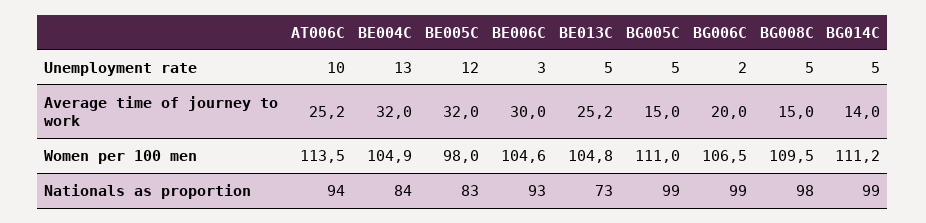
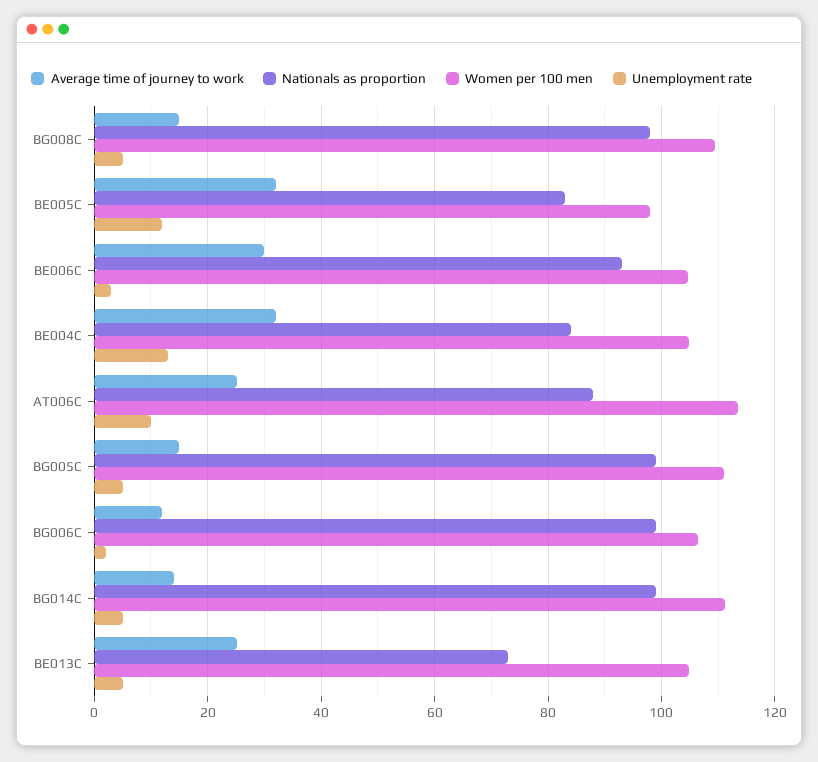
  {
    "Unemployment rate": {
      "AT006C": 10,
      "BE004C": 13,
      "BE005C": 12,
      "BE006C": 3,
      "BE013C": 5,
      "BG005C": 5,
      "BG006C": 2,
      "BG008C": 5,
      "BG014C": 5
    },
    "Average time of journey to work": {
      "AT006C": 25.2,
      "BE004C": 32,
      "BE005C": 32,
      "BE006C": 30,
      "BE013C": 25.2,
      "BG005C": 15,
-     "BG006C": 20,
+     "BG006C": 12,
      "BG008C": 15,
      "BG014C": 14
    },
    "Women per 100 men": {
      "AT006C": 113.5,
      "BE004C": 104.9,
      "BE005C": 98,
      "BE006C": 104.6,
      "BE013C": 104.8,
      "BG005C": 111,
      "BG006C": 106.5,
      "BG008C": 109.5,
      "BG014C": 111.2
    },
    "Nationals as proportion": {
-     "AT006C": 94,
+     "AT006C": 88,
      "BE004C": 84,
      "BE005C": 83,
      "BE006C": 93,
      "BE013C": 73,
      "BG005C": 99,
      "BG006C": 99,
      "BG008C": 98,
      "BG014C": 99
    }
  }

